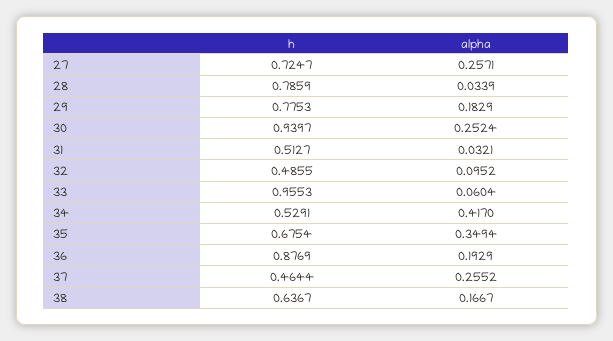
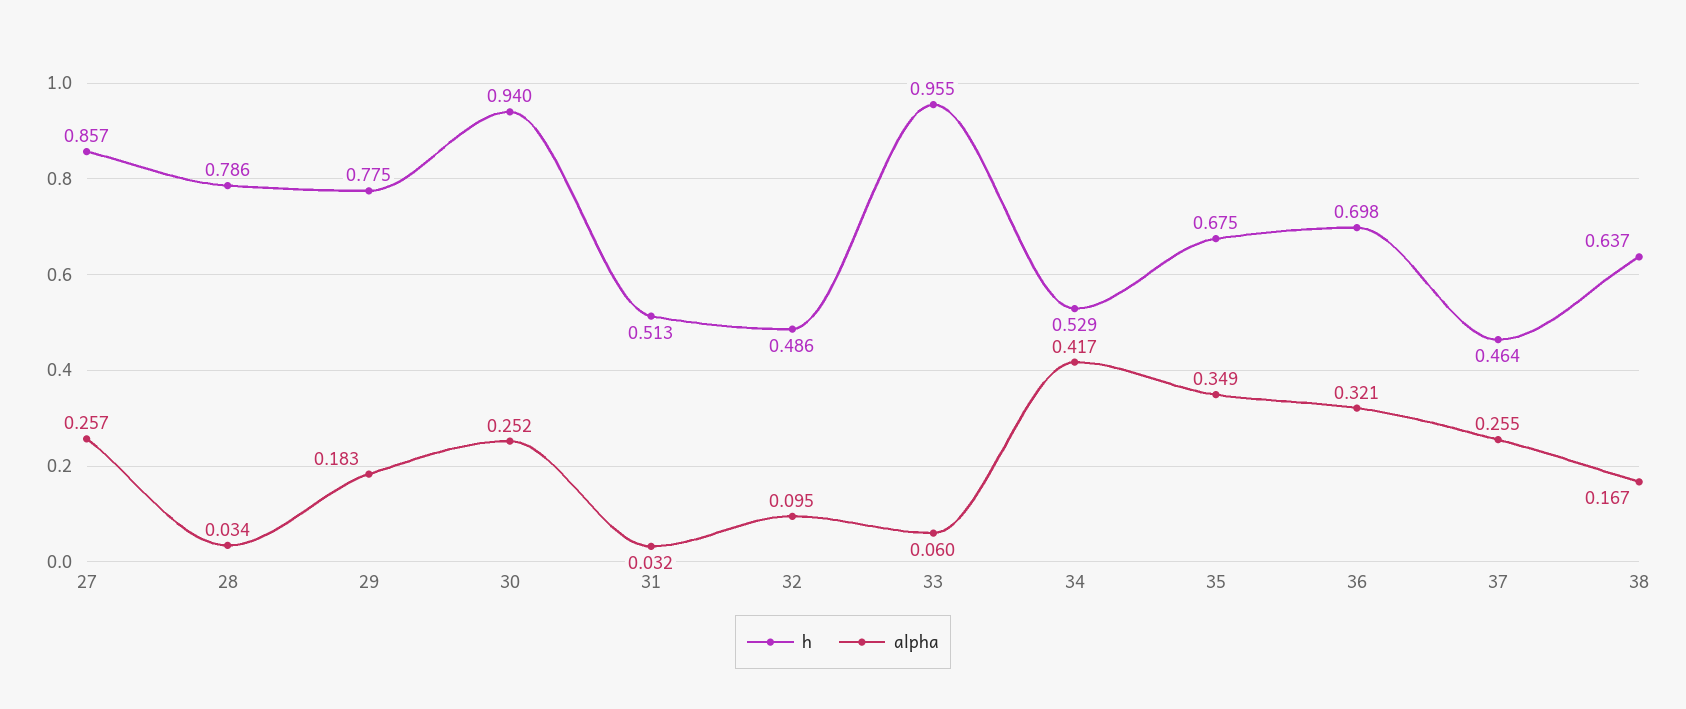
  {
    "h": {
-     "27": 0.7247,
+     "27": 0.857,
      "28": 0.7859,
      "29": 0.7753,
      "30": 0.9397,
      "31": 0.5127,
      "32": 0.4855,
      "33": 0.9553,
      "34": 0.5291,
      "35": 0.6754,
-     "36": 0.8769,
+     "36": 0.698,
      "37": 0.4644,
      "38": 0.6367
    },
    "alpha": {
      "27": 0.2571,
      "28": 0.0339,
      "29": 0.1829,
      "30": 0.2524,
      "31": 0.0321,
      "32": 0.0952,
      "33": 0.0604,
      "34": 0.417,
      "35": 0.3494,
-     "36": 0.1929,
+     "36": 0.321,
      "37": 0.2552,
      "38": 0.1667
    }
  }

